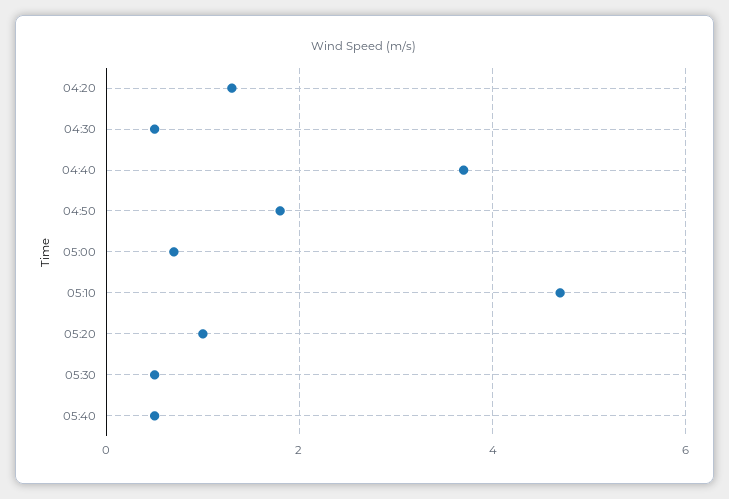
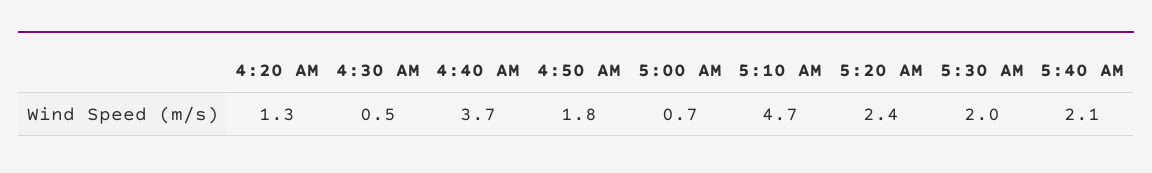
  {
    "04:20": 1.3,
    "04:30": 0.5,
    "04:40": 3.7,
    "04:50": 1.8,
    "05:00": 0.7,
    "05:10": 4.7,
-   "05:20": 1,
+   "05:20": 2.4,
-   "05:30": 0.5,
+   "05:30": 2,
-   "05:40": 0.5
+   "05:40": 2.1
  }

